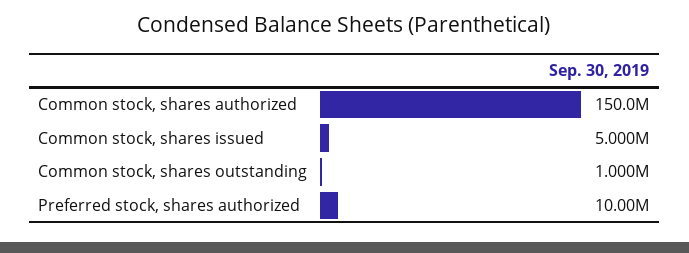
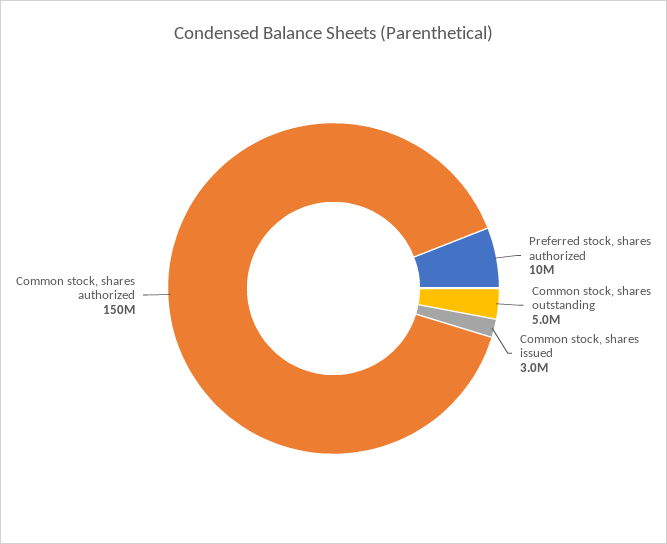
  {
    "Common stock, shares authorized": 150000000,
-   "Common stock, shares issued": 5000000,
+   "Common stock, shares issued": 3000000,
-   "Common stock, shares outstanding": 1000000,
+   "Common stock, shares outstanding": 5000000,
    "Preferred stock, shares authorized": 10000000
  }

